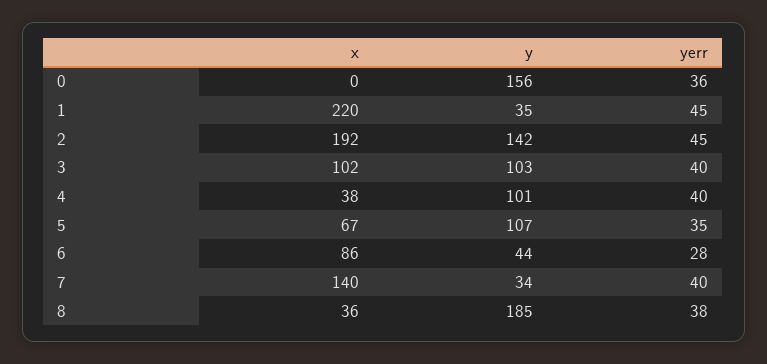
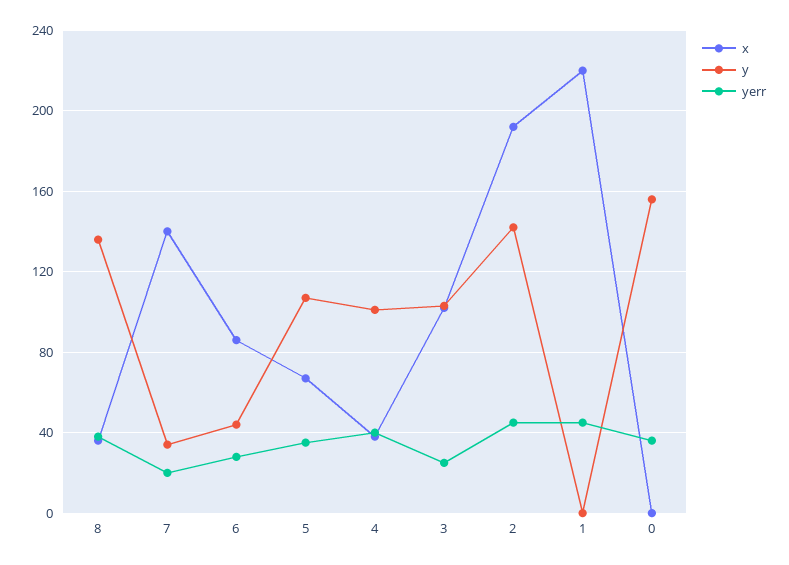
  {
    "x": {
      "0": 0,
      "1": 220,
      "2": 192,
      "3": 102,
      "4": 38,
      "5": 67,
      "6": 86,
      "7": 140,
      "8": 36
    },
    "y": {
      "0": 156,
-     "1": 35,
+     "1": 0,
      "2": 142,
      "3": 103,
      "4": 101,
      "5": 107,
      "6": 44,
      "7": 34,
-     "8": 185
+     "8": 135
    },
    "yerr": {
      "0": 36,
      "1": 45,
      "2": 45,
-     "3": 40,
+     "3": 25,
      "4": 40,
      "5": 35,
      "6": 28,
-     "7": 40,
+     "7": 20,
      "8": 38
    }
  }

